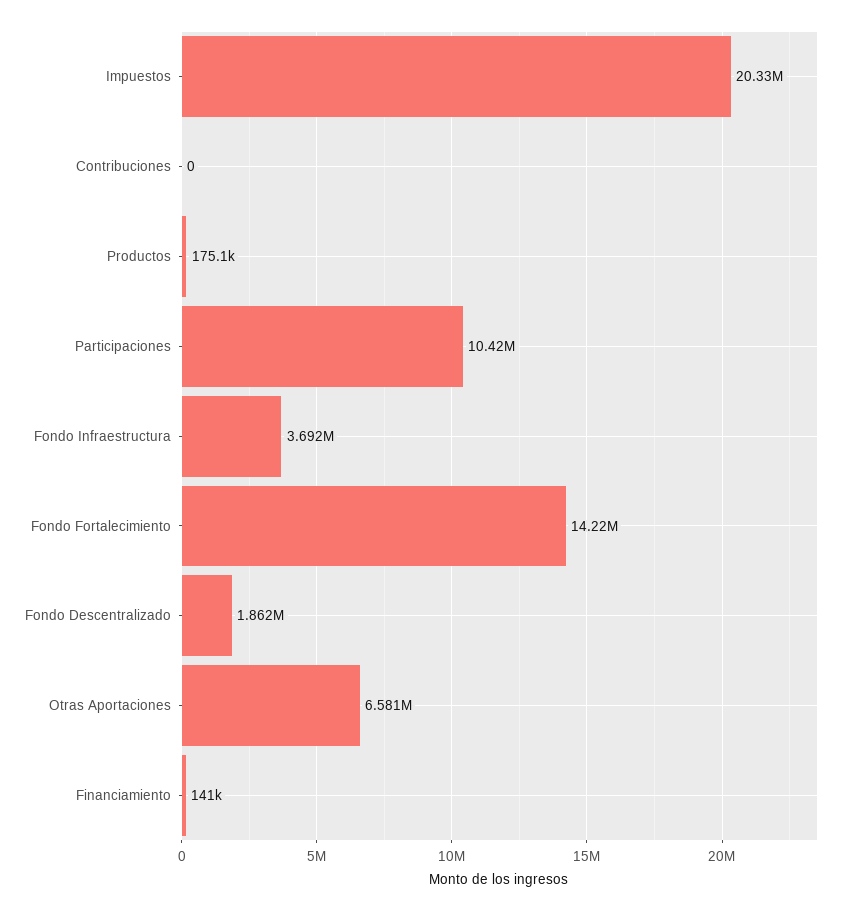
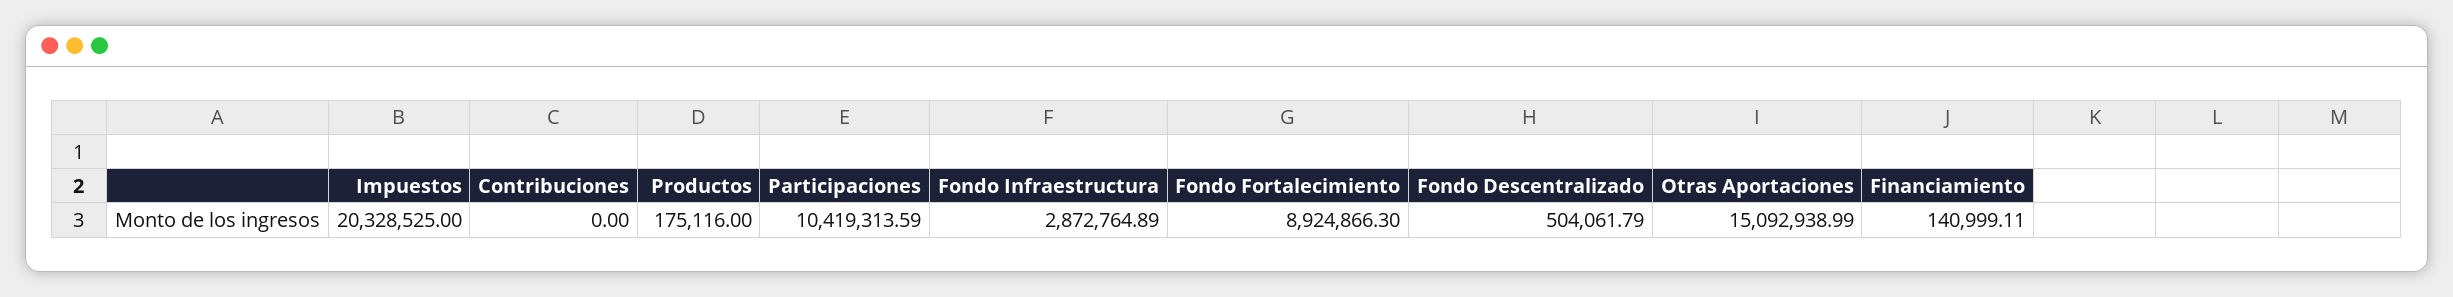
  {
    "Impuestos": 20328525,
    "Contribuciones": 0,
    "Productos": 175116,
    "Participaciones": 10419313.59,
-   "Fondo Infraestructura": 3692000,
+   "Fondo Infraestructura": 2872764.89,
-   "Fondo Fortalecimiento": 14220000,
+   "Fondo Fortalecimiento": 8924866.3,
-   "Fondo Descentralizado": 1862000,
+   "Fondo Descentralizado": 504061.79,
-   "Otras Aportaciones": 6581000,
+   "Otras Aportaciones": 15092938.99,
    "Financiamiento": 140999.11
  }

